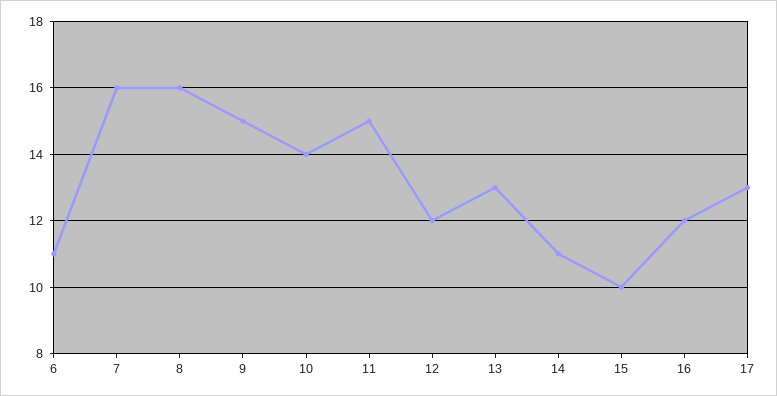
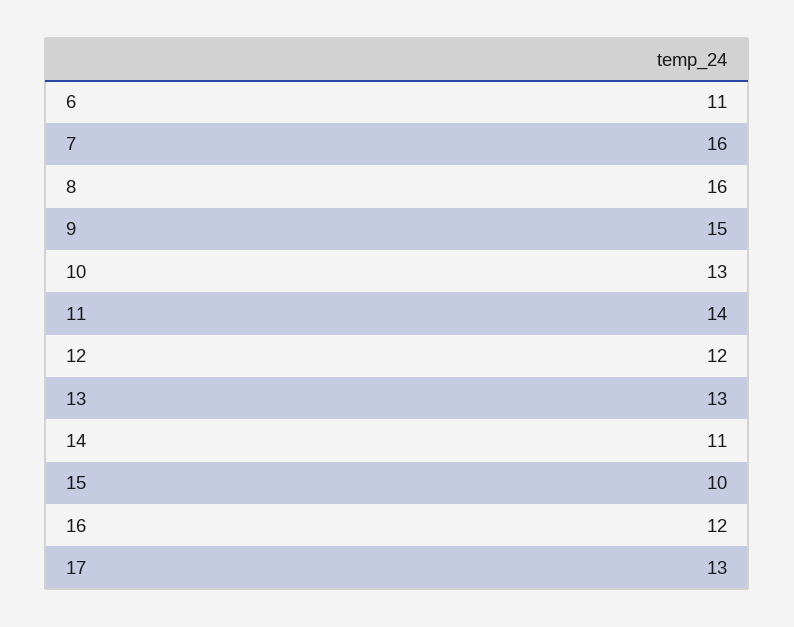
  {
    "6": 11,
    "7": 16,
    "8": 16,
    "9": 15,
-   "10": 14,
+   "10": 13,
-   "11": 15,
+   "11": 14,
    "12": 12,
    "13": 13,
    "14": 11,
    "15": 10,
    "16": 12,
    "17": 13
  }

